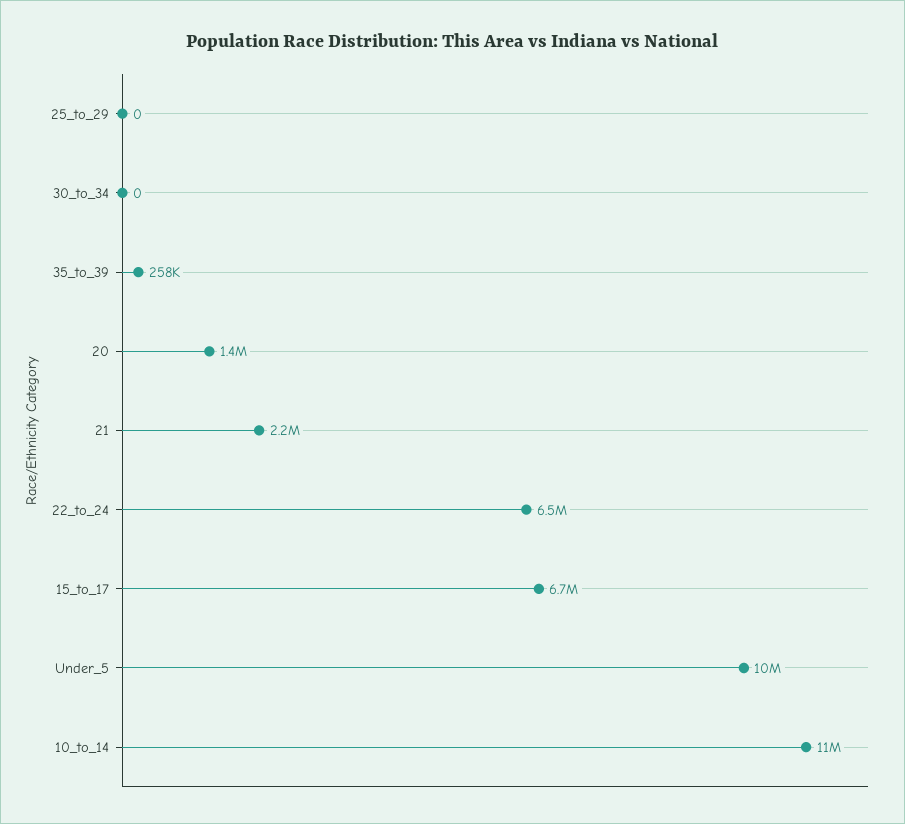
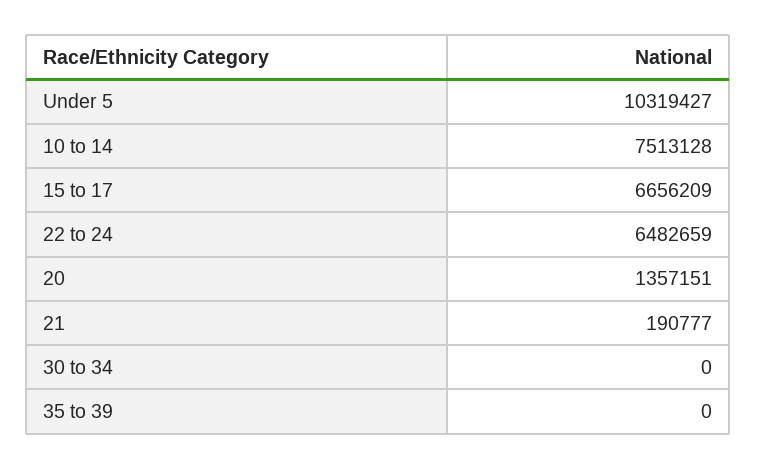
  {
-   "25_to_29": 0,
    "30_to_34": 0,
-   "35_to_39": 258000,
+   "35_to_39": 0,
    "20": 1357151,
-   "21": 2200000,
+   "21": 190777,
    "22_to_24": 6482659,
    "15_to_17": 6656209,
    "Under_5": 10319427,
-   "10_to_14": 11000000
+   "10_to_14": 7513128
  }

